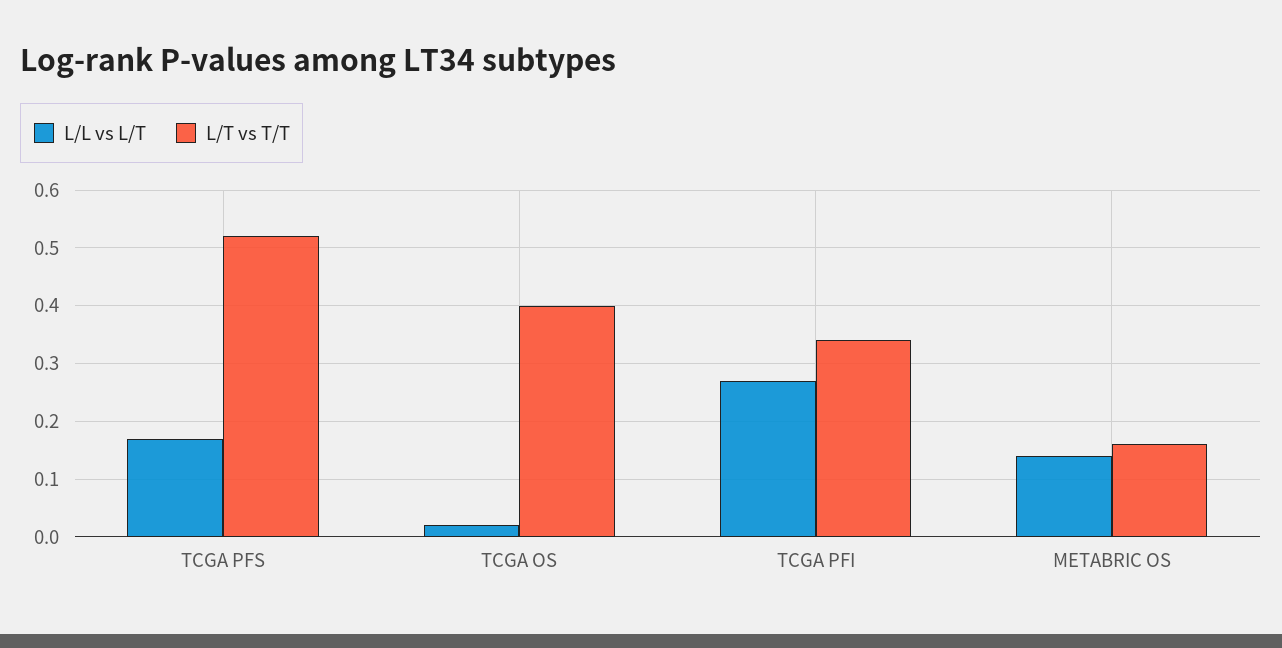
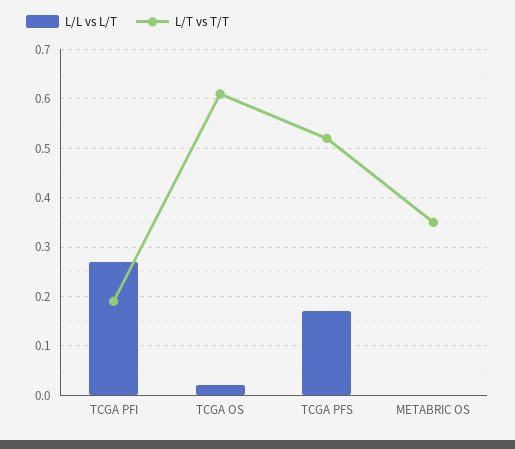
  {
    "L/L vs L/T": {
      "TCGA PFS": 0.15,
      "TCGA OS": 0,
      "TCGA PFI": 0.25,
-     "METABRIC OS": 0.15
+     "METABRIC OS": 0
    },
    "L/T vs T/T": {
      "TCGA PFS": 0.5,
-     "TCGA OS": 0.4,
+     "TCGA OS": 0.6,
-     "TCGA PFI": 0.35,
+     "TCGA PFI": 0.2,
-     "METABRIC OS": 0.15
+     "METABRIC OS": 0.35
    }
  }

